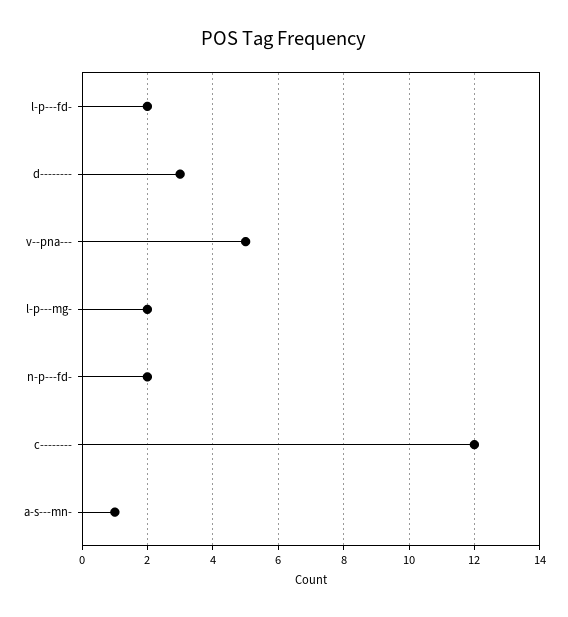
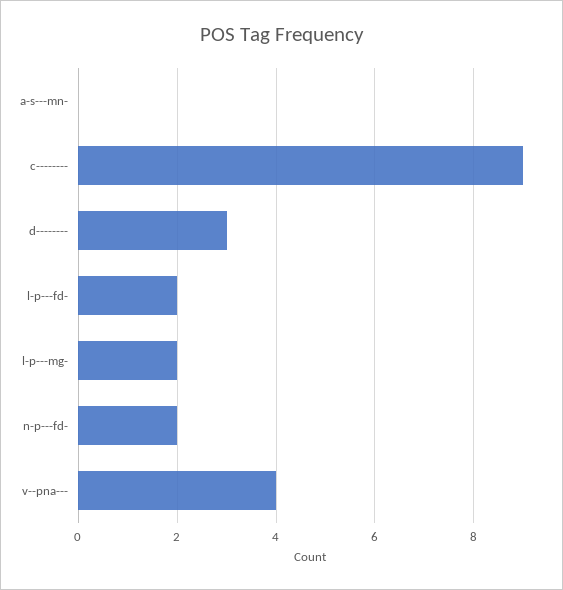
  {
    "l-p---fd-": 2,
    "d--------": 3,
-   "v--pna---": 5,
+   "v--pna---": 4,
    "l-p---mg-": 2,
    "n-p---fd-": 2,
-   "c--------": 12,
+   "c--------": 9,
-   "a-s---mn-": 1
+   "a-s---mn-": 0
  }

